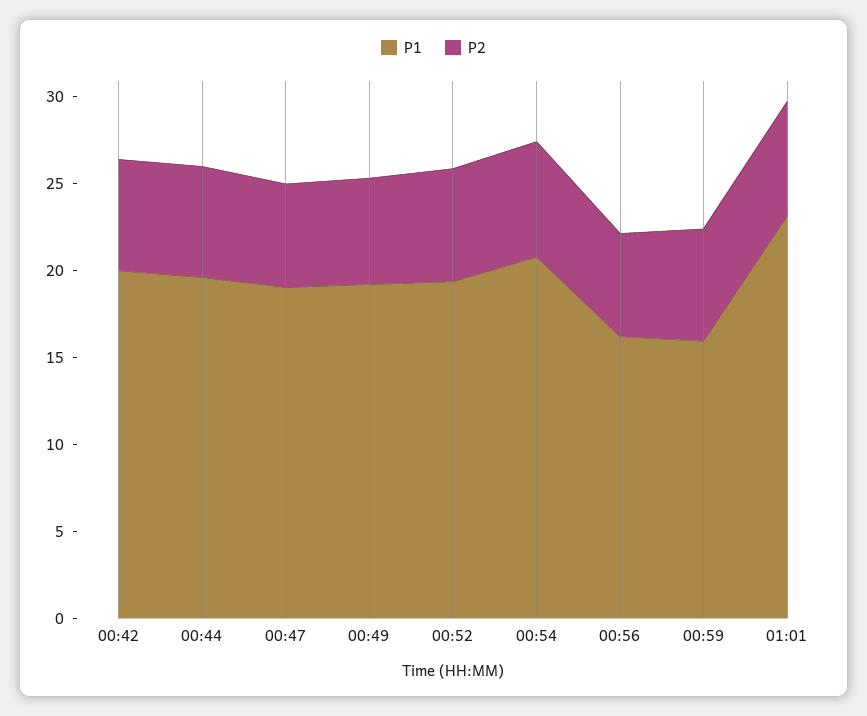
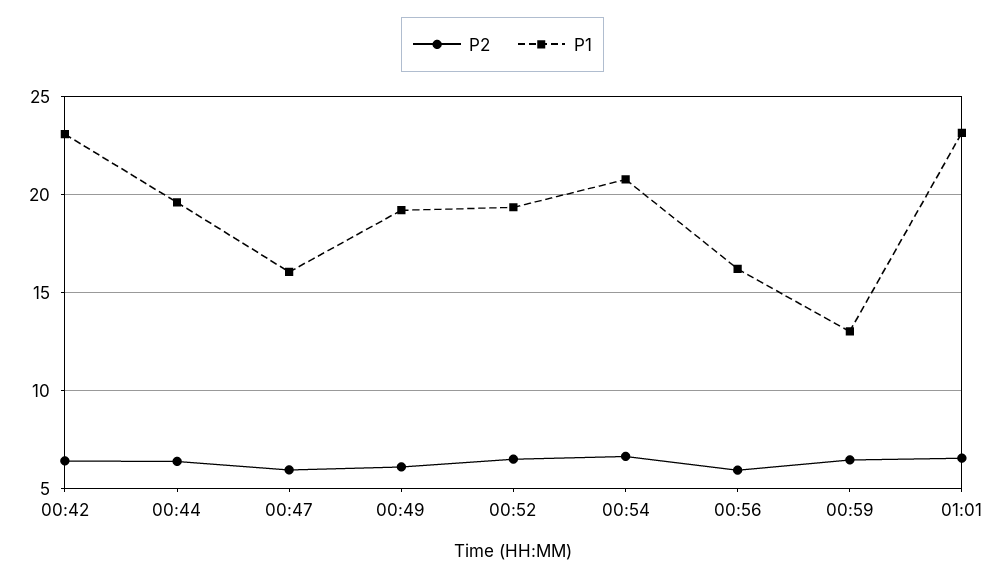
  {
    "P1": {
-     "00:42": 20,
+     "00:42": 23,
      "00:44": 19.5,
-     "00:47": 19,
+     "00:47": 16,
      "00:49": 19,
      "00:52": 19.5,
      "00:54": 21,
      "00:56": 16,
-     "00:59": 16,
+     "00:59": 13,
      "01:01": 23
    },
    "P2": {
      "00:42": 6.5,
      "00:44": 6.5,
      "00:47": 6,
      "00:49": 6,
      "00:52": 6.5,
      "00:54": 6.5,
      "00:56": 6,
      "00:59": 6.5,
      "01:01": 6.5
    }
  }

